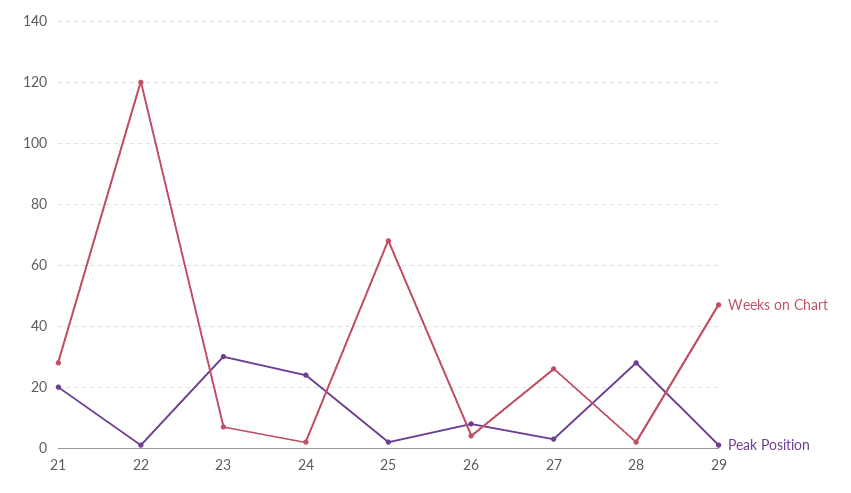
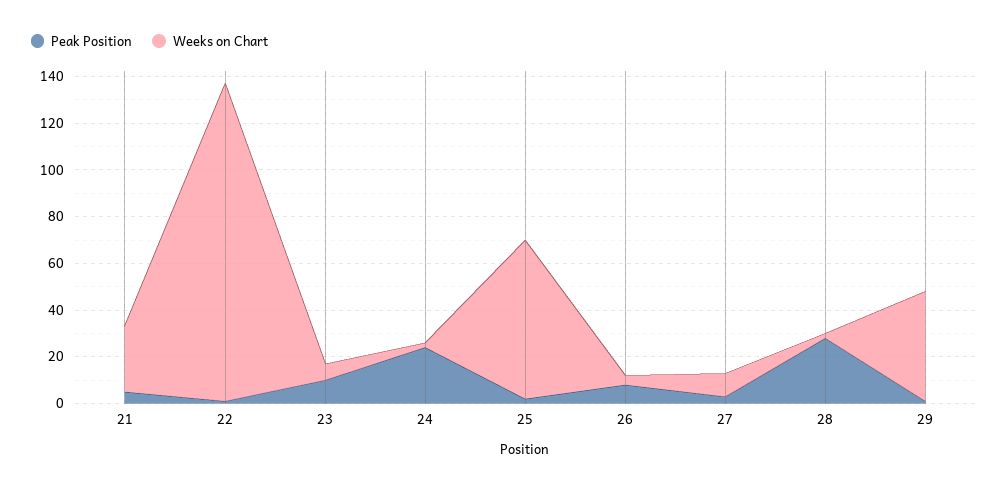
  {
    "Weeks on Chart": {
      "21": 30,
-     "22": 120,
+     "22": 135,
      "23": 5,
      "24": 0,
      "25": 70,
      "26": 5,
-     "27": 25,
+     "27": 10,
      "28": 0,
      "29": 45
    },
    "Peak Position": {
-     "21": 20,
+     "21": 5,
      "22": 0,
-     "23": 30,
+     "23": 10,
      "24": 25,
      "25": 0,
      "26": 10,
      "27": 5,
      "28": 30,
      "29": 0
    }
  }

